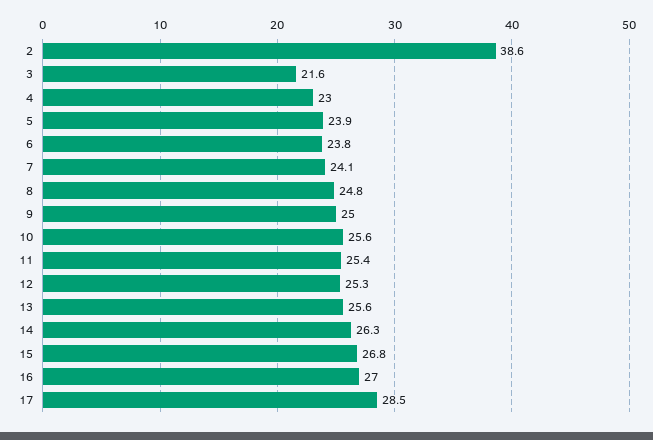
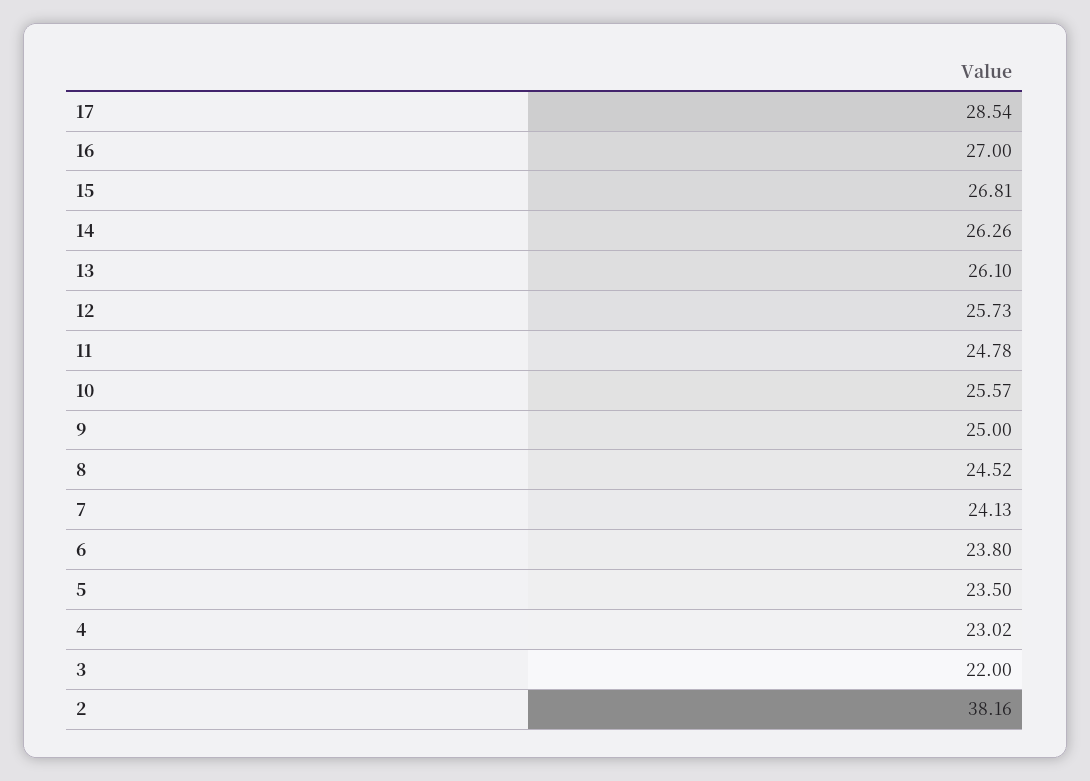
  {
-   "2": 38.6,
+   "2": 38.16,
-   "3": 21.6,
+   "3": 22,
    "4": 23.02,
-   "5": 23.9,
+   "5": 23.5,
    "6": 23.8,
    "7": 24.13,
-   "8": 24.8,
+   "8": 24.52,
    "9": 25,
    "10": 25.57,
-   "11": 25.4,
+   "11": 24.78,
-   "12": 25.3,
+   "12": 25.73,
-   "13": 25.6,
+   "13": 26.1,
    "14": 26.26,
    "15": 26.81,
    "16": 27,
    "17": 28.54
  }

